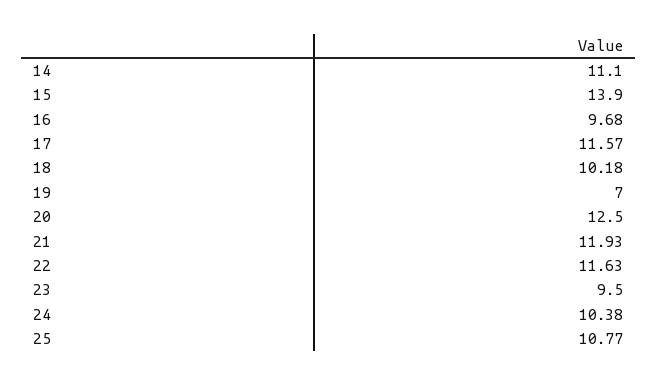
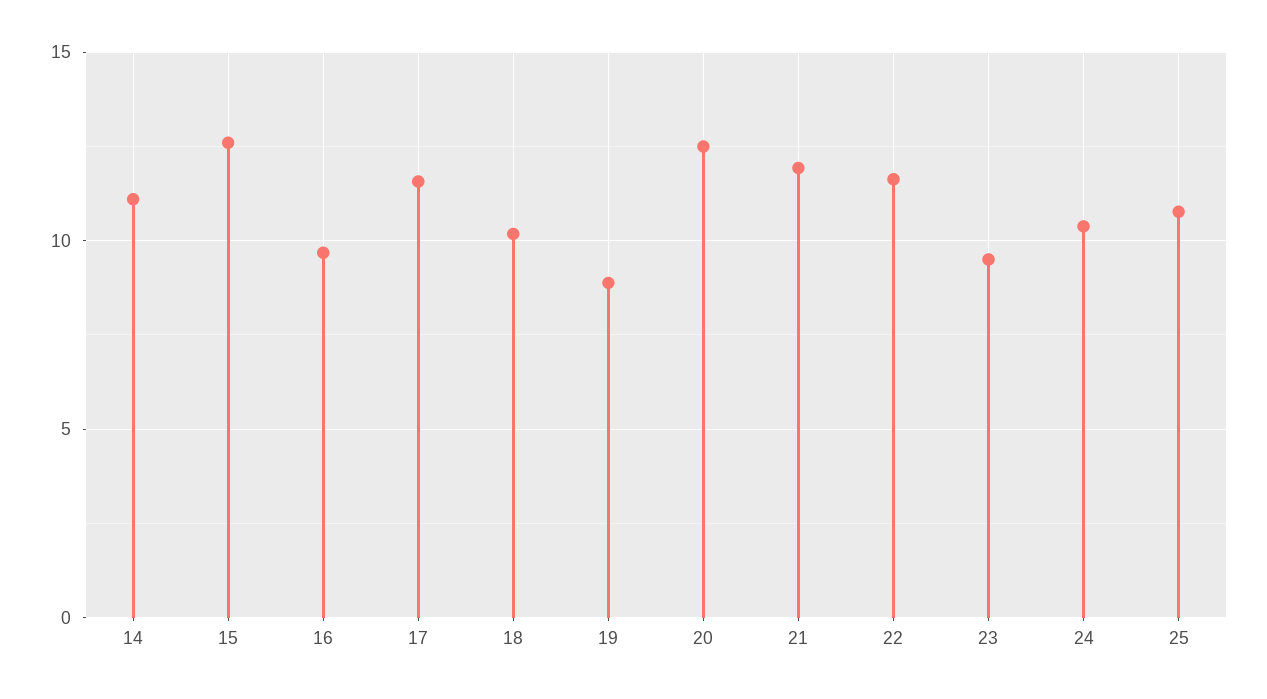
  {
    "14": 11.1,
-   "15": 13.9,
+   "15": 12.5,
    "16": 9.68,
    "17": 11.57,
    "18": 10.18,
-   "19": 7,
+   "19": 9,
    "20": 12.5,
    "21": 11.93,
    "22": 11.63,
    "23": 9.5,
    "24": 10.38,
    "25": 10.77
  }

